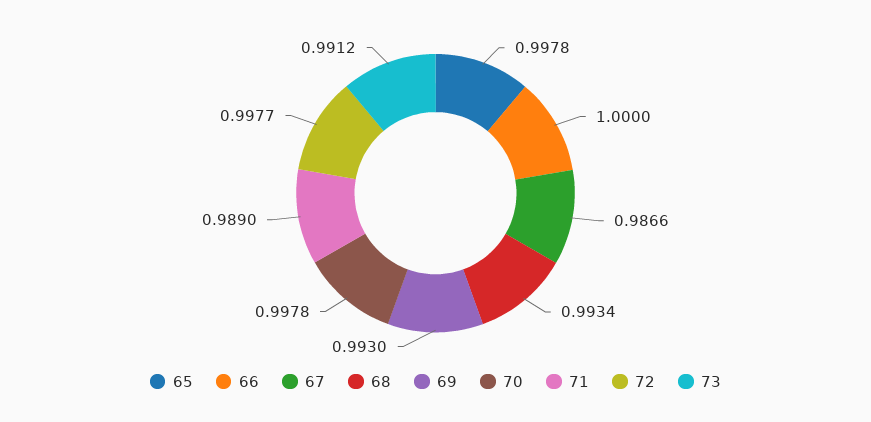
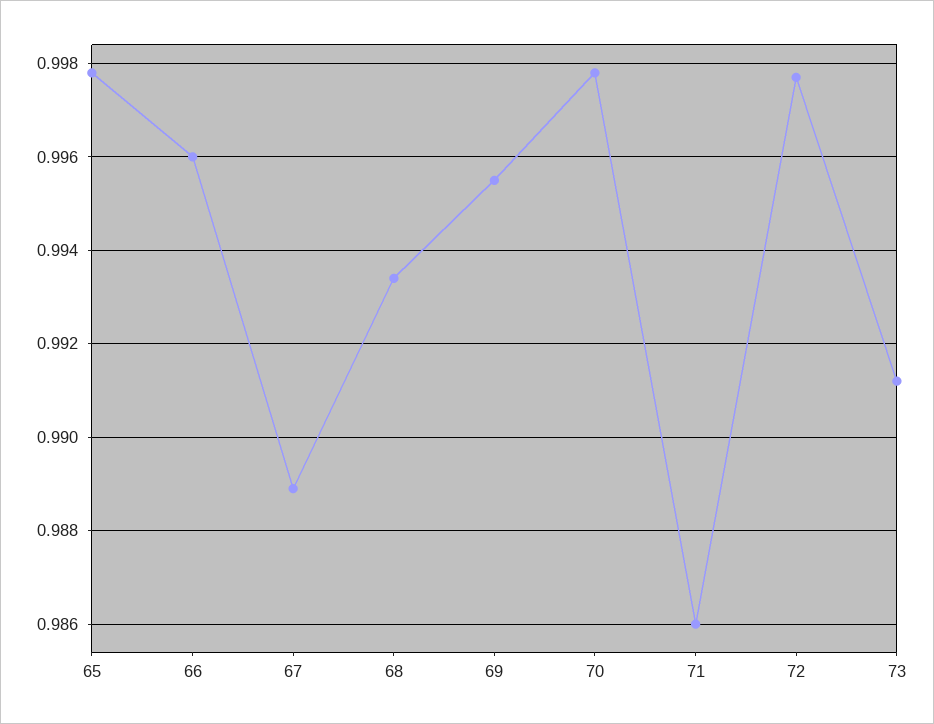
  {
    "65": 0.9978,
-   "66": 1,
+   "66": 0.996,
-   "67": 0.9866,
+   "67": 0.989,
    "68": 0.9934,
-   "69": 0.993,
+   "69": 0.9955,
    "70": 0.9978,
-   "71": 0.989,
+   "71": 0.986,
    "72": 0.9977,
    "73": 0.9912
  }

